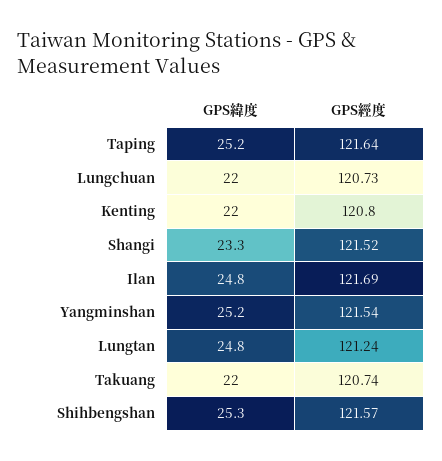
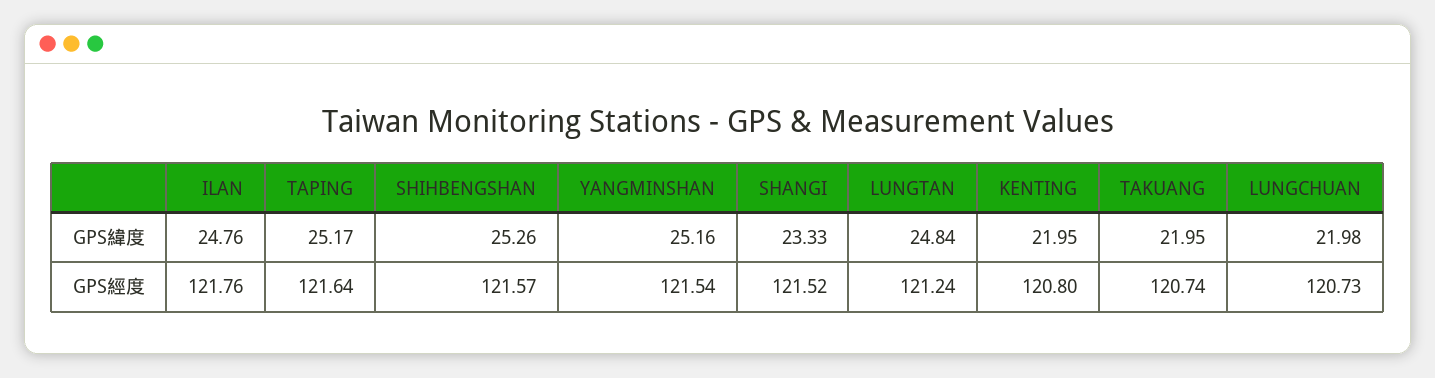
  {
    "GPS緯度": {
      "Taping": 25.17,
      "Lungchuan": 21.98,
      "Kenting": 21.95,
      "Shangi": 23.33,
      "Ilan": 24.76,
      "Yangminshan": 25.16,
      "Lungtan": 24.84,
      "Takuang": 21.95,
      "Shihbengshan": 25.26
    },
    "GPS經度": {
      "Taping": 121.64,
      "Lungchuan": 120.73,
      "Kenting": 120.8,
      "Shangi": 121.52,
-     "Ilan": 121.69,
+     "Ilan": 121.76,
      "Yangminshan": 121.54,
      "Lungtan": 121.24,
      "Takuang": 120.74,
      "Shihbengshan": 121.57
    }
  }

